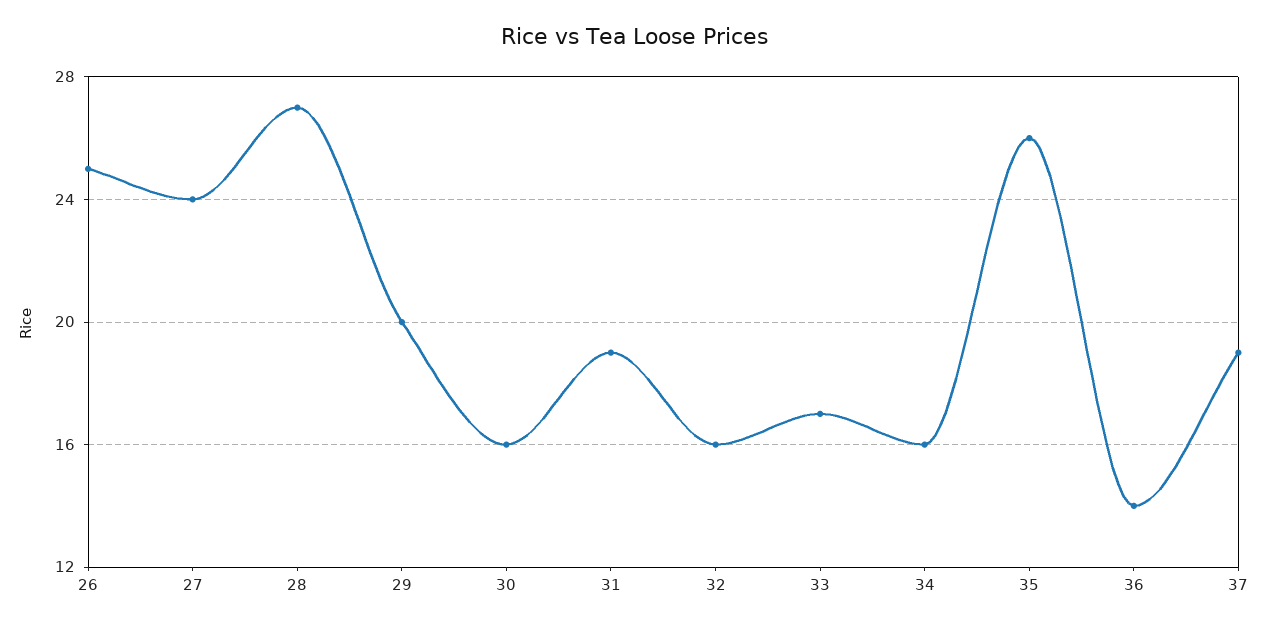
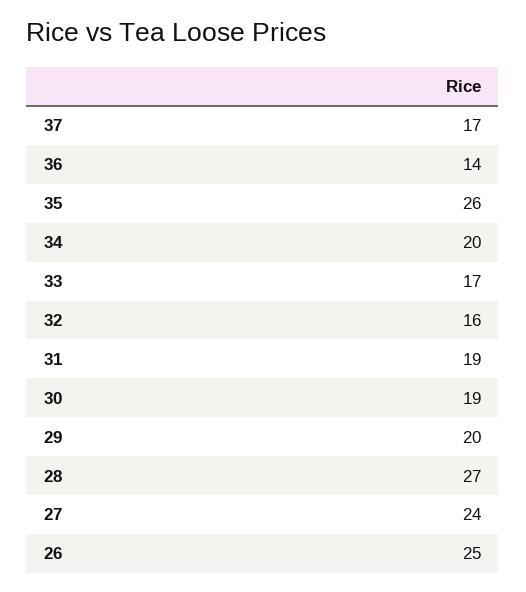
  {
    "26": 25,
    "27": 24,
    "28": 27,
    "29": 20,
-   "30": 16,
+   "30": 19,
    "31": 19,
    "32": 16,
    "33": 17,
-   "34": 16,
+   "34": 20,
    "35": 26,
    "36": 14,
-   "37": 19
+   "37": 17
  }

